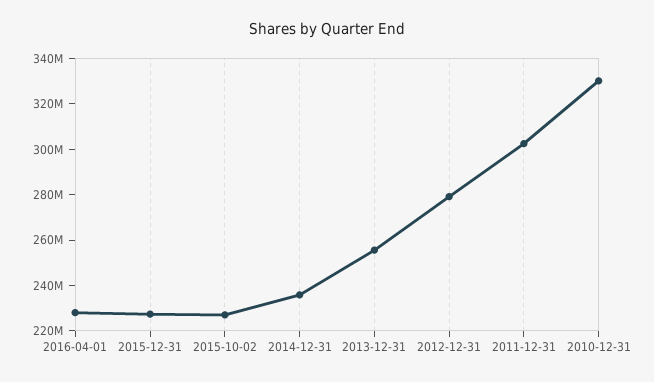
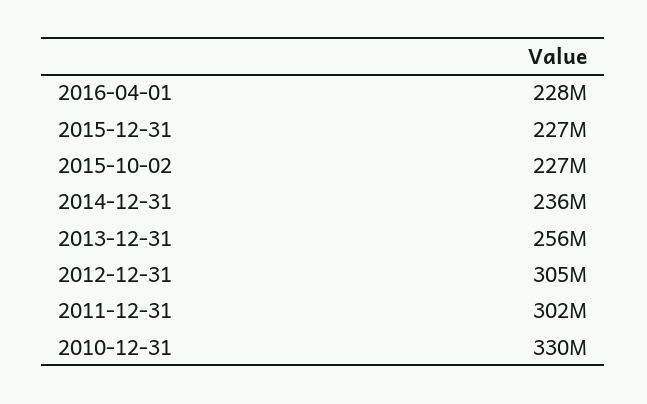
  {
    "2016-04-01": 228000000,
    "2015-12-31": 227000000,
    "2015-10-02": 227000000,
    "2014-12-31": 236000000,
    "2013-12-31": 256000000,
-   "2012-12-31": 280000000,
+   "2012-12-31": 305000000,
    "2011-12-31": 302000000,
    "2010-12-31": 330000000
  }

